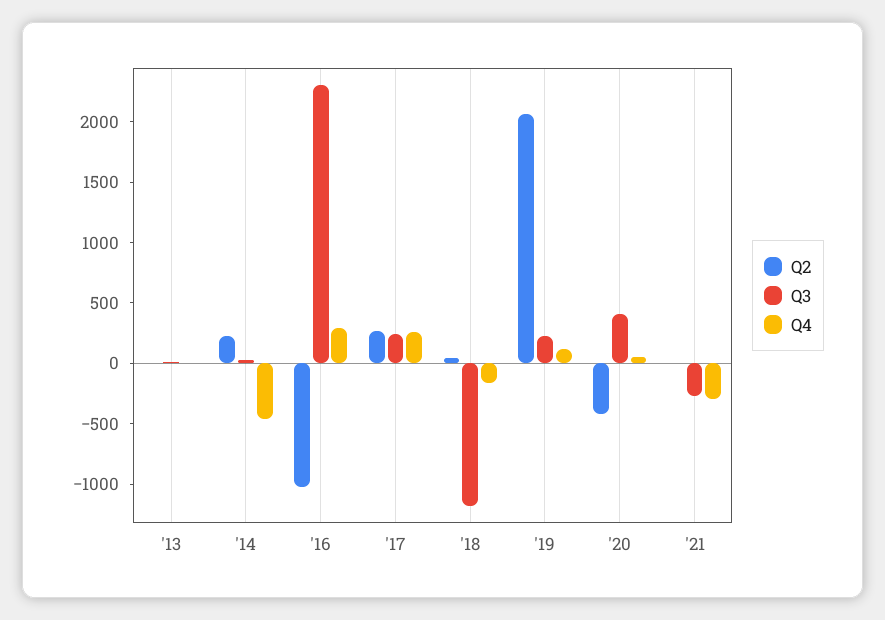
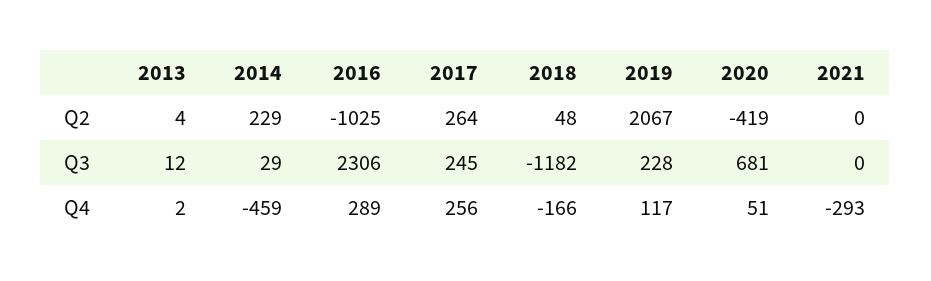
  {
    "Q2": {
      "'13": 4,
      "'14": 229,
      "'16": -1025,
      "'17": 264,
      "'18": 48,
      "'19": 2067,
      "'20": -419,
      "'21": 0
    },
    "Q3": {
      "'13": 12,
      "'14": 29,
      "'16": 2306,
      "'17": 245,
      "'18": -1182,
      "'19": 228,
-     "'20": 400,
+     "'20": 681,
-     "'21": -300
+     "'21": 0
    },
    "Q4": {
      "'13": 2,
      "'14": -459,
      "'16": 289,
      "'17": 256,
      "'18": -166,
      "'19": 117,
      "'20": 51,
      "'21": -293
    }
  }

